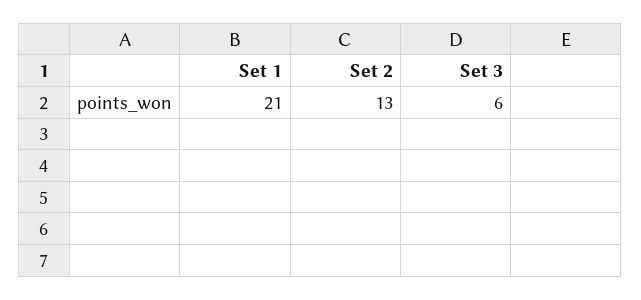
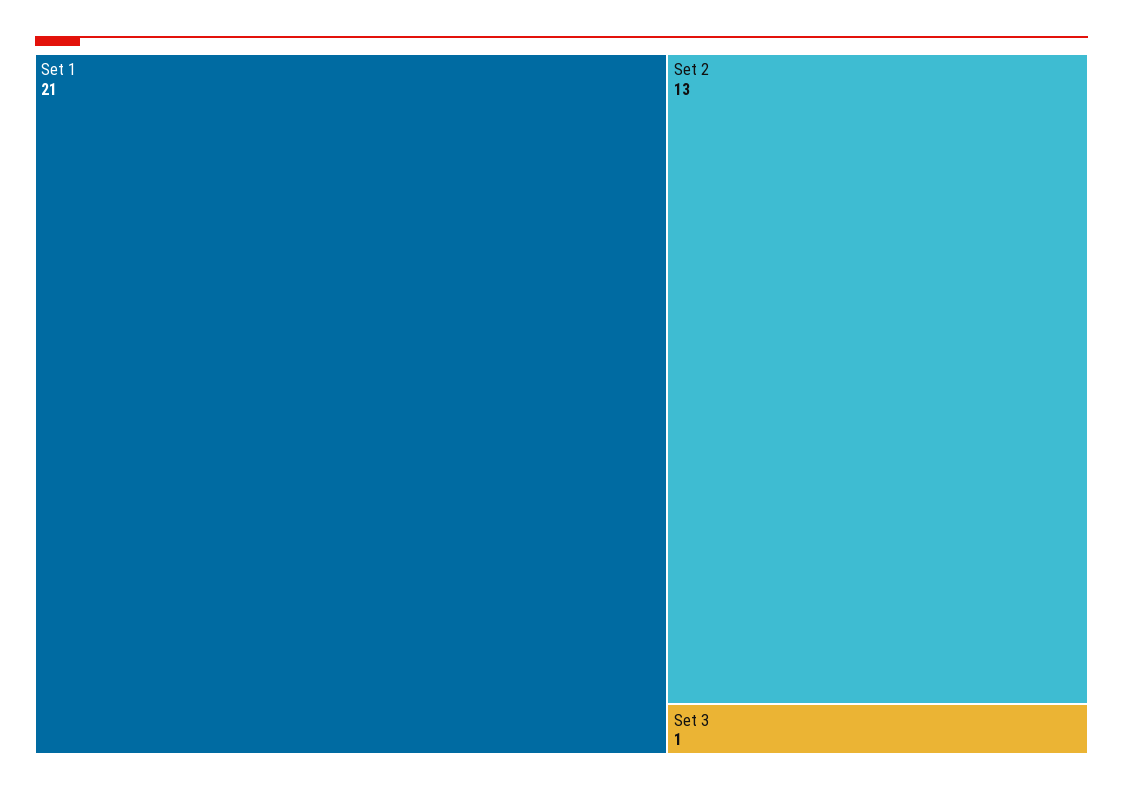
  {
    "Set 1": 21,
    "Set 2": 13,
-   "Set 3": 6
+   "Set 3": 1
  }

